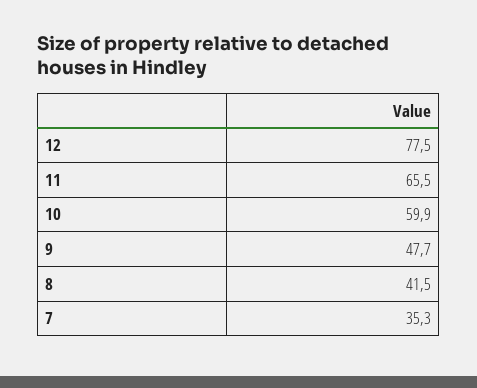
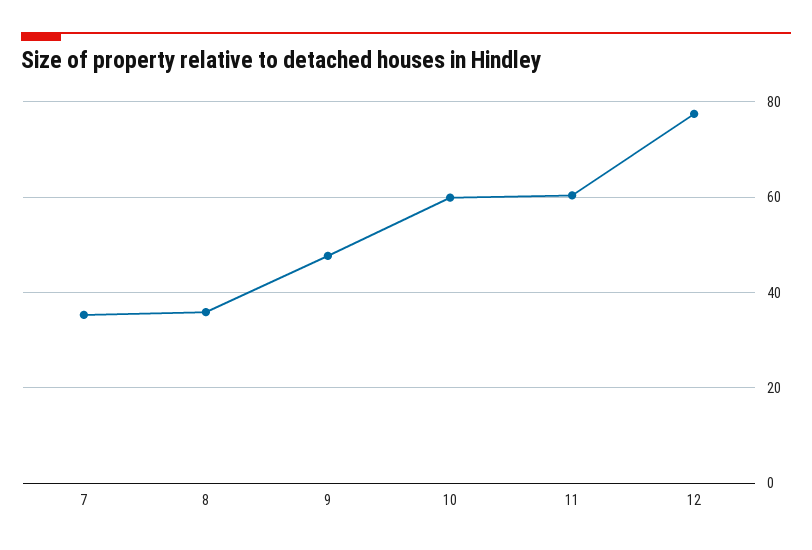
  {
    "12": 77.5,
-   "11": 65.5,
+   "11": 60,
    "10": 59.9,
    "9": 47.7,
-   "8": 41.5,
+   "8": 36,
    "7": 35.3
  }

